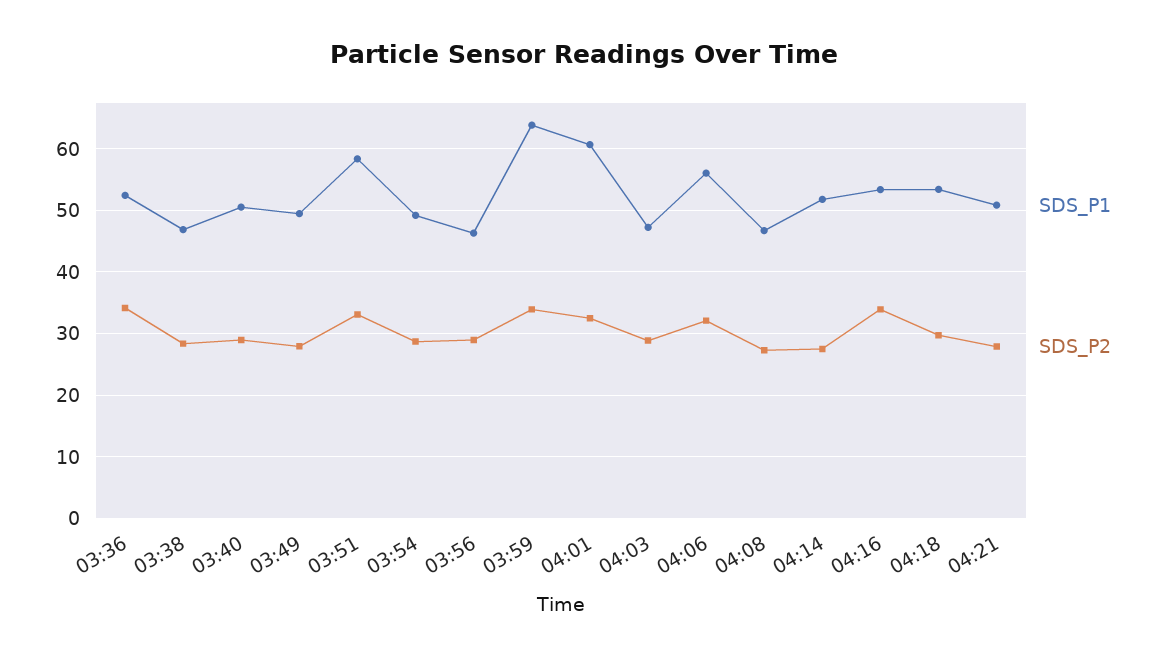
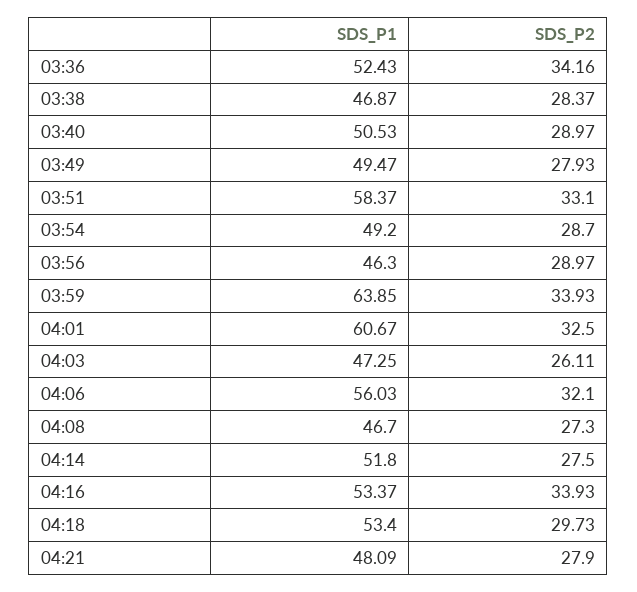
  {
    "SDS_P1": {
      "03:36": 52.43,
      "03:38": 46.87,
      "03:40": 50.53,
      "03:49": 49.47,
      "03:51": 58.37,
      "03:54": 49.2,
      "03:56": 46.3,
      "03:59": 63.85,
      "04:01": 60.67,
      "04:03": 47.25,
      "04:06": 56.03,
      "04:08": 46.7,
      "04:14": 51.8,
      "04:16": 53.37,
      "04:18": 53.4,
-     "04:21": 51
+     "04:21": 48.09
    },
    "SDS_P2": {
      "03:36": 34.16,
      "03:38": 28.37,
      "03:40": 28.97,
      "03:49": 27.93,
      "03:51": 33.1,
      "03:54": 28.7,
      "03:56": 28.97,
      "03:59": 33.93,
      "04:01": 32.5,
-     "04:03": 29,
+     "04:03": 26.11,
      "04:06": 32.1,
      "04:08": 27.3,
      "04:14": 27.5,
      "04:16": 33.93,
      "04:18": 29.73,
      "04:21": 27.9
    }
  }

